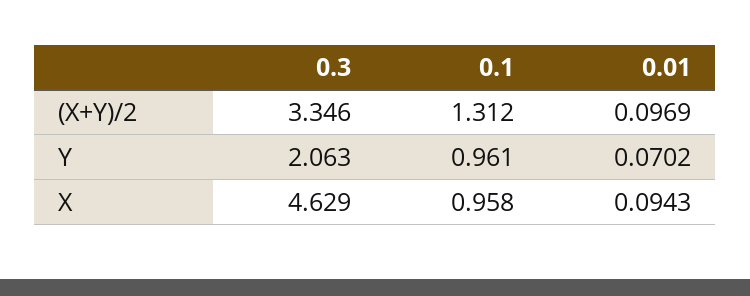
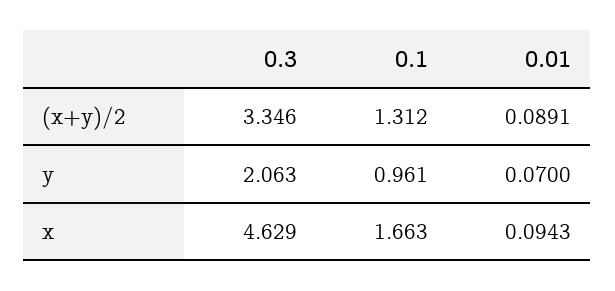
  {
    "0.3": {
      "(X+Y)/2": 3.346,
      "Y": 2.063,
      "X": 4.629
    },
    "0.1": {
      "(X+Y)/2": 1.312,
      "Y": 0.961,
-     "X": 0.958
+     "X": 1.663
    },
    "0.01": {
-     "(X+Y)/2": 0.0969,
+     "(X+Y)/2": 0.0891,
-     "Y": 0.0702,
+     "Y": 0.07,
      "X": 0.0943
    }
  }

